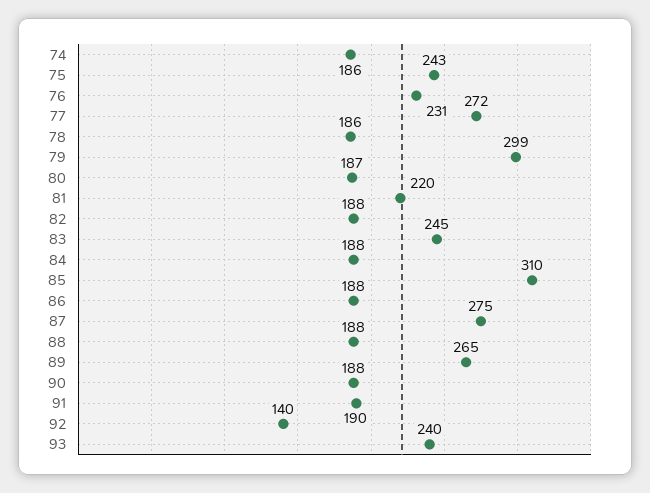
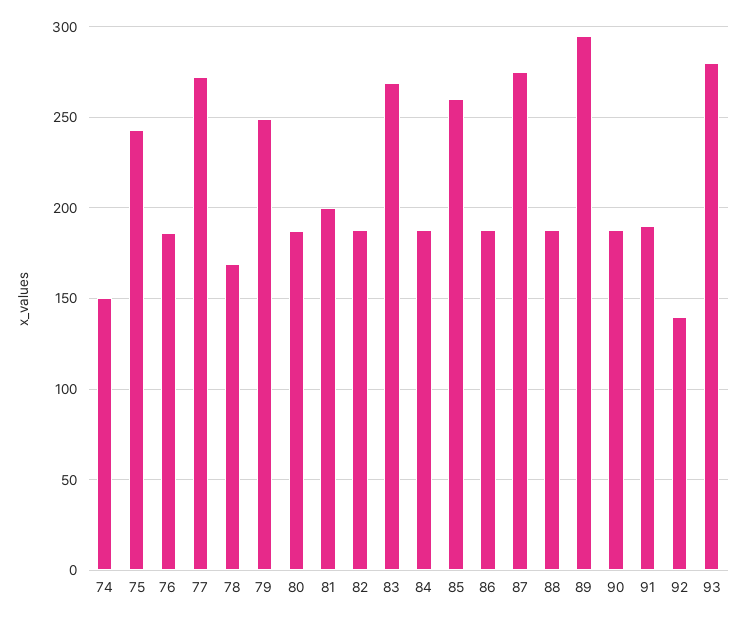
  {
-   "74": 186,
+   "74": 150,
    "75": 243,
-   "76": 231,
+   "76": 185,
    "77": 272,
-   "78": 186,
+   "78": 170,
-   "79": 299,
+   "79": 250,
    "80": 187,
-   "81": 220,
+   "81": 200,
    "82": 188,
-   "83": 245,
+   "83": 270,
    "84": 188,
-   "85": 310,
+   "85": 260,
    "86": 188,
    "87": 275,
    "88": 188,
-   "89": 265,
+   "89": 295,
    "90": 188,
    "91": 190,
    "92": 140,
-   "93": 240
+   "93": 280
  }

